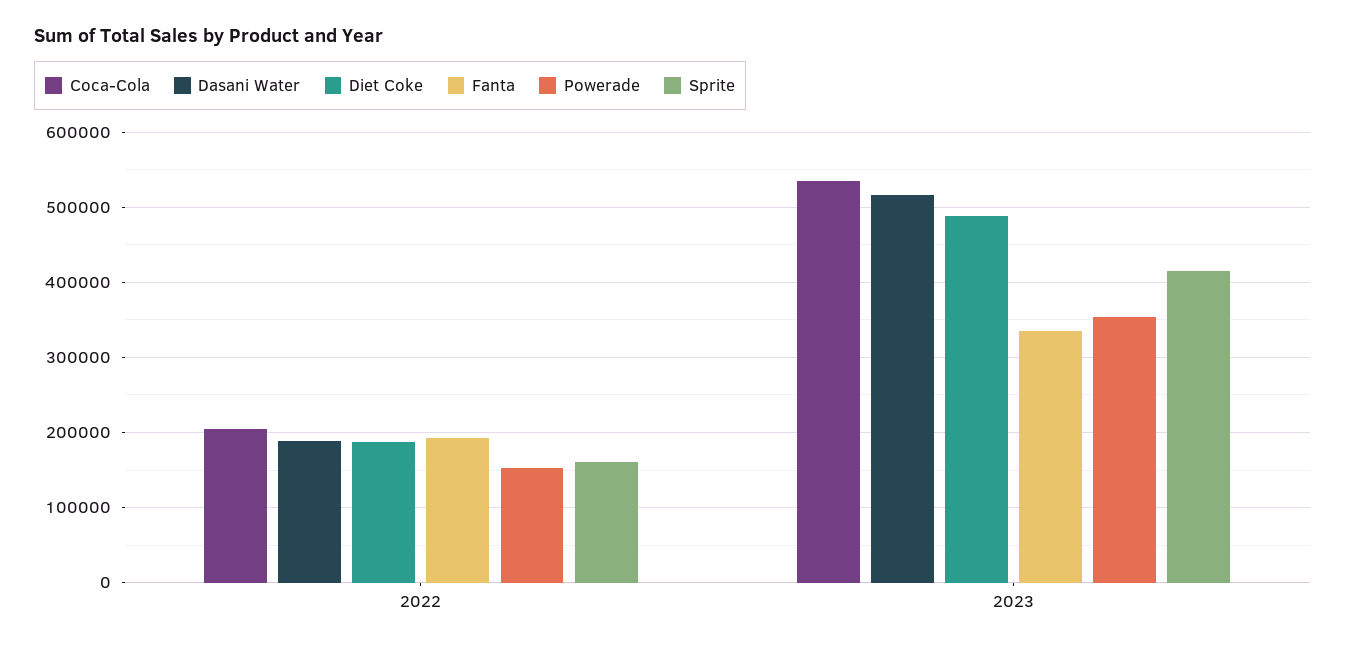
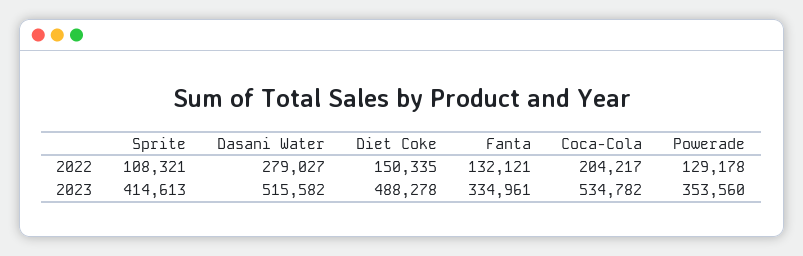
  {
    "Coca-Cola": {
      "2022": 204217,
      "2023": 534782
    },
    "Dasani Water": {
-     "2022": 190000,
+     "2022": 279027,
      "2023": 515582
    },
    "Diet Coke": {
-     "2022": 190000,
+     "2022": 150335,
      "2023": 488278
    },
    "Fanta": {
-     "2022": 190000,
+     "2022": 132121,
      "2023": 334961
    },
    "Powerade": {
-     "2022": 150000,
+     "2022": 129178,
      "2023": 353560
    },
    "Sprite": {
-     "2022": 160000,
+     "2022": 108321,
      "2023": 414613
    }
  }

